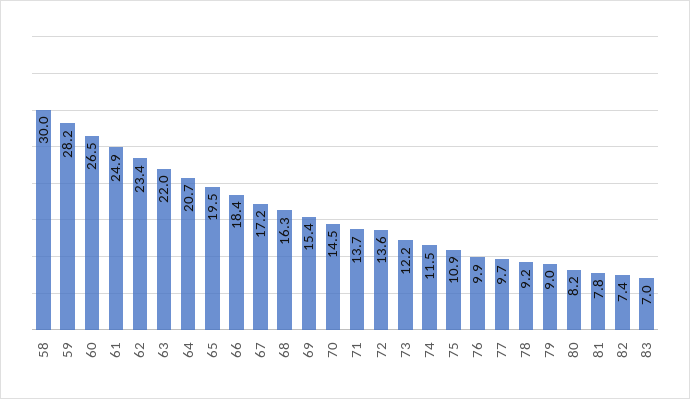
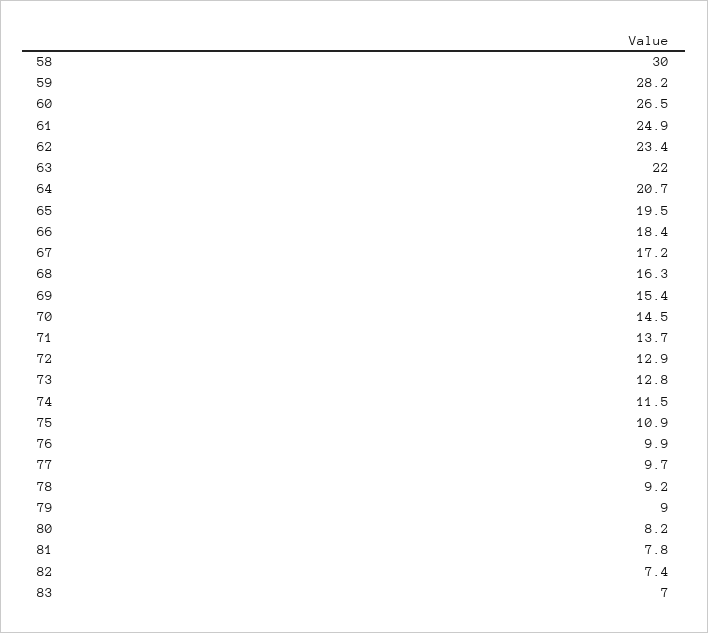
  {
    "58": 30,
    "59": 28.2,
    "60": 26.5,
    "61": 24.9,
    "62": 23.4,
    "63": 22,
    "64": 20.7,
    "65": 19.5,
    "66": 18.4,
    "67": 17.2,
    "68": 16.3,
    "69": 15.4,
    "70": 14.5,
    "71": 13.7,
-   "72": 13.6,
+   "72": 12.9,
-   "73": 12.2,
+   "73": 12.8,
    "74": 11.5,
    "75": 10.9,
    "76": 9.9,
    "77": 9.7,
    "78": 9.2,
    "79": 9,
    "80": 8.2,
    "81": 7.8,
    "82": 7.4,
    "83": 7
  }

